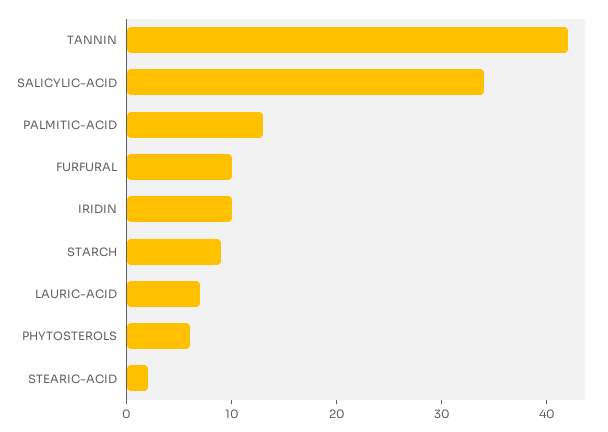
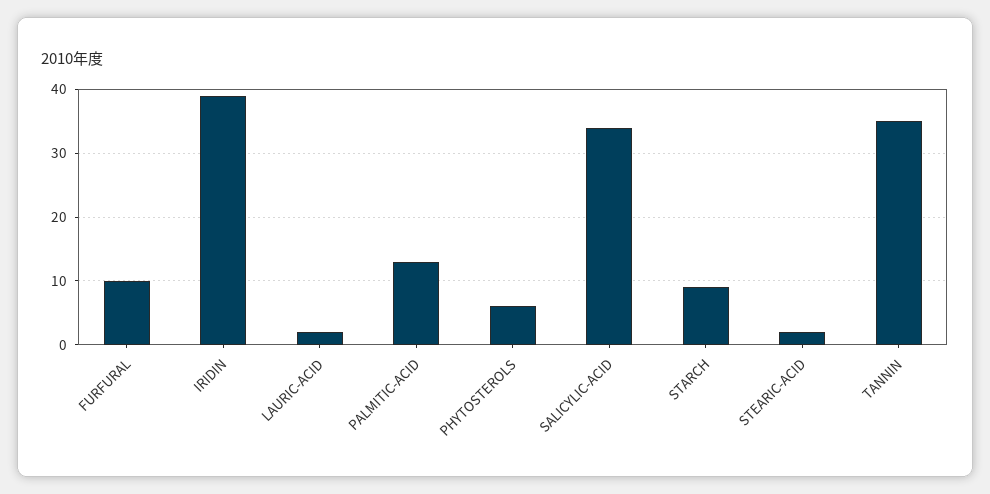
  {
-   "TANNIN": 42,
+   "TANNIN": 35,
    "SALICYLIC-ACID": 34,
    "PALMITIC-ACID": 13,
    "FURFURAL": 10,
-   "IRIDIN": 10,
+   "IRIDIN": 39,
    "STARCH": 9,
-   "LAURIC-ACID": 7,
+   "LAURIC-ACID": 2,
    "PHYTOSTEROLS": 6,
    "STEARIC-ACID": 2
  }

